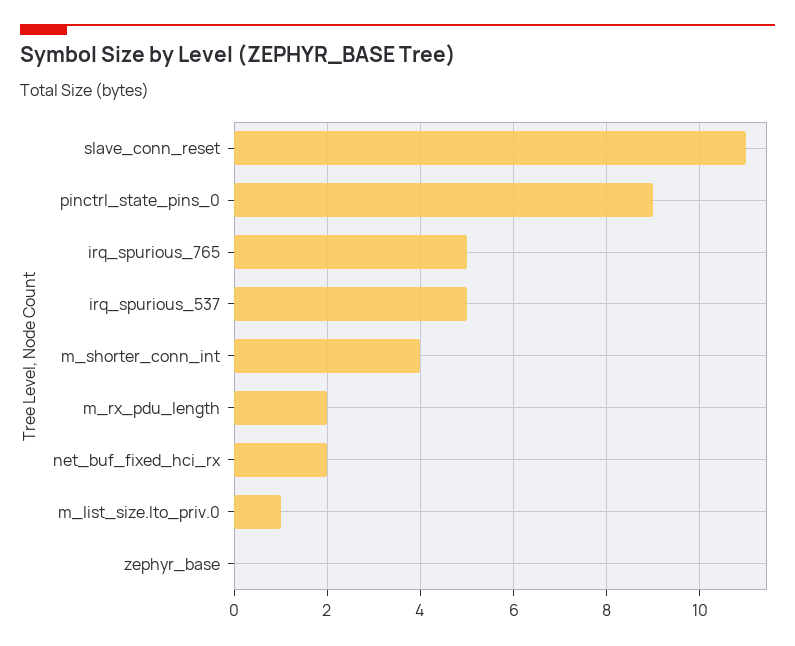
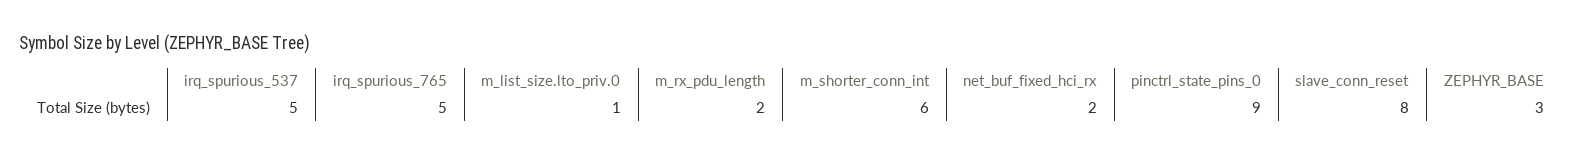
  {
-   "slave_conn_reset": 11,
+   "slave_conn_reset": 8,
    "pinctrl_state_pins_0": 9,
    "irq_spurious_765": 5,
    "irq_spurious_537": 5,
-   "m_shorter_conn_int": 4,
+   "m_shorter_conn_int": 6,
    "m_rx_pdu_length": 2,
    "net_buf_fixed_hci_rx": 2,
    "m_list_size.lto_priv.0": 1,
-   "zephyr_base": 0
+   "zephyr_base": 3
  }

